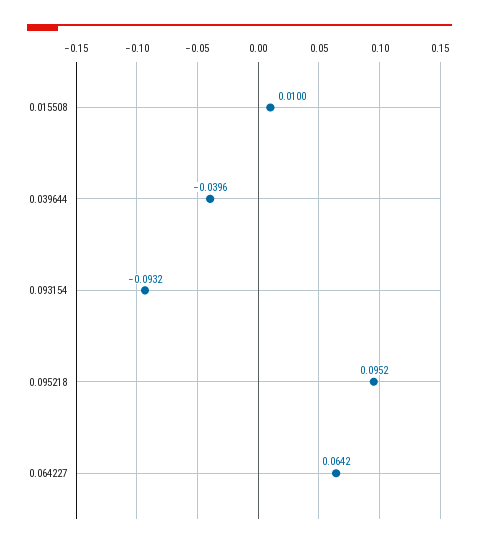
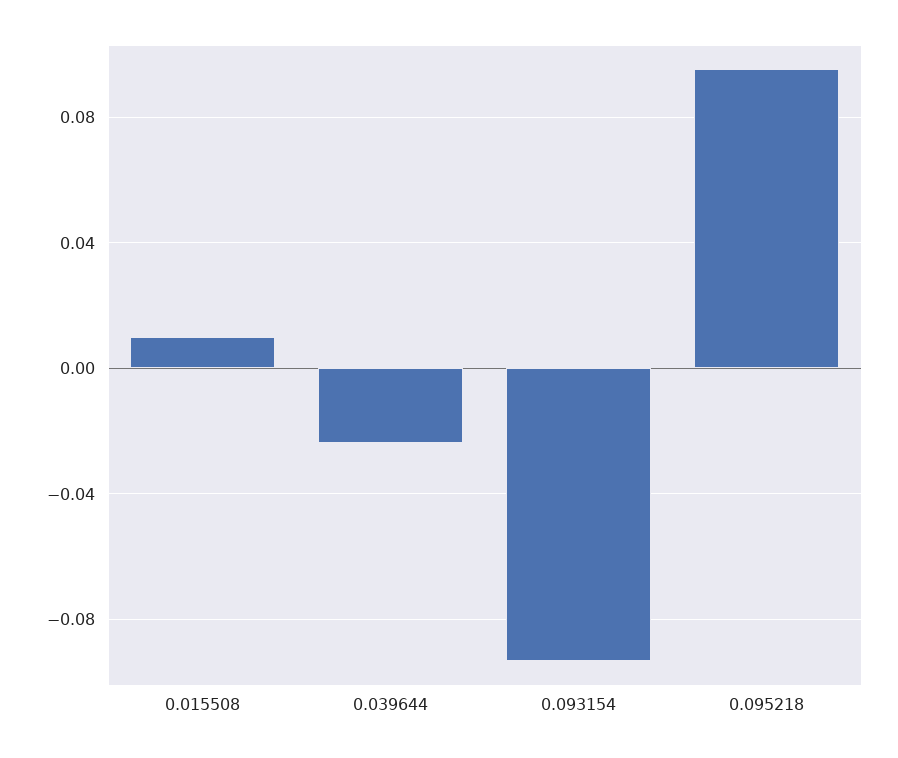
  {
    "0.015508": 0.01,
-   "0.039644": -0.0396,
+   "0.039644": -0.025,
    "0.093154": -0.0932,
-   "0.095218": 0.0952,
+   "0.095218": 0.0952
-   "0.064227": 0.0642
  }

